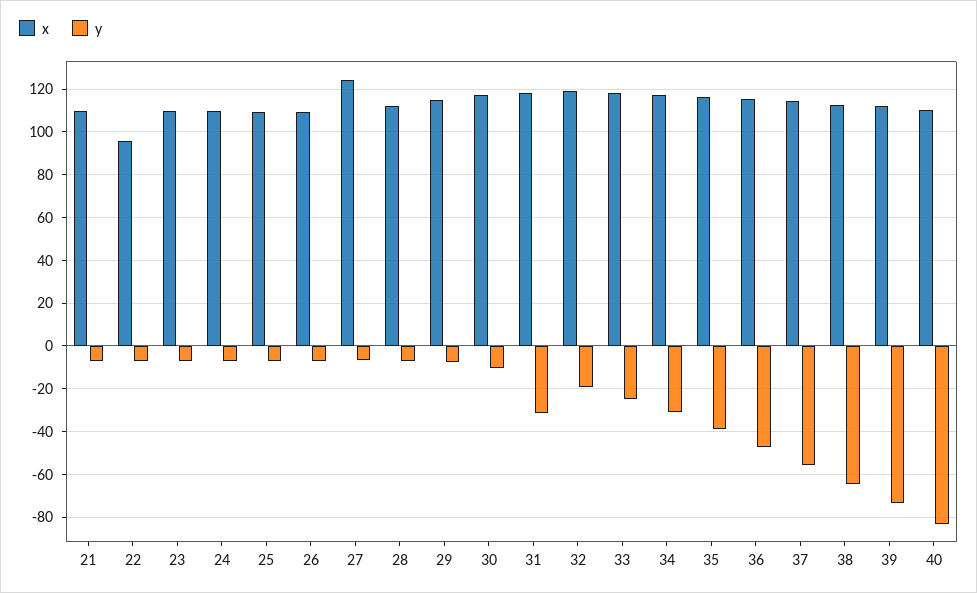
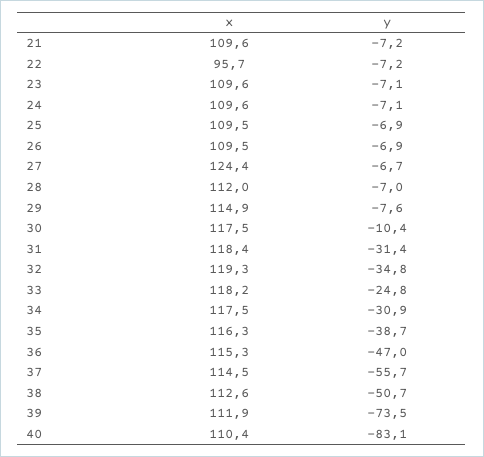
  {
    "x": {
      "21": 109.6,
      "22": 95.7,
      "23": 109.6,
      "24": 109.6,
      "25": 109.5,
      "26": 109.5,
      "27": 124.4,
      "28": 112,
      "29": 114.9,
      "30": 117.5,
      "31": 118.4,
      "32": 119.3,
      "33": 118.2,
      "34": 117.5,
      "35": 116.3,
      "36": 115.3,
      "37": 114.5,
      "38": 112.6,
      "39": 111.9,
      "40": 110.4
    },
    "y": {
      "21": -7.2,
      "22": -7.2,
      "23": -7.1,
      "24": -7.1,
      "25": -6.9,
      "26": -6.9,
      "27": -6.7,
      "28": -7,
      "29": -7.6,
      "30": -10.4,
      "31": -31.4,
-     "32": -20,
+     "32": -34.8,
      "33": -24.8,
      "34": -30.9,
      "35": -38.7,
      "36": -47,
      "37": -55.7,
-     "38": -65,
+     "38": -50.7,
      "39": -73.5,
      "40": -83.1
    }
  }

